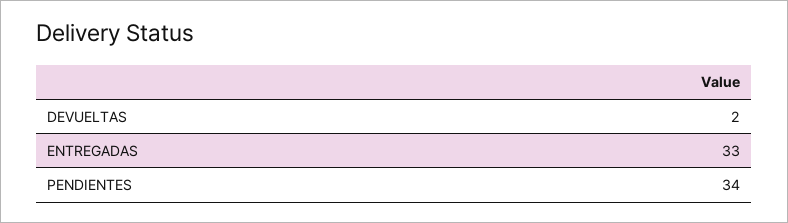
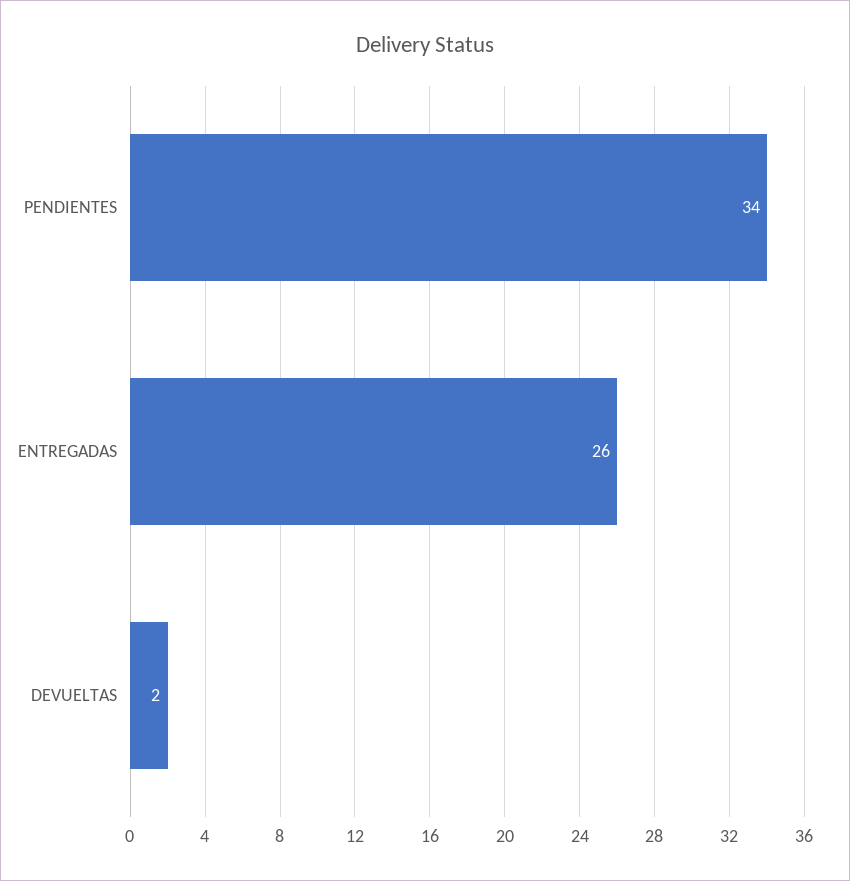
  {
    "DEVUELTAS": 2,
-   "ENTREGADAS": 33,
+   "ENTREGADAS": 26,
    "PENDIENTES": 34
  }

